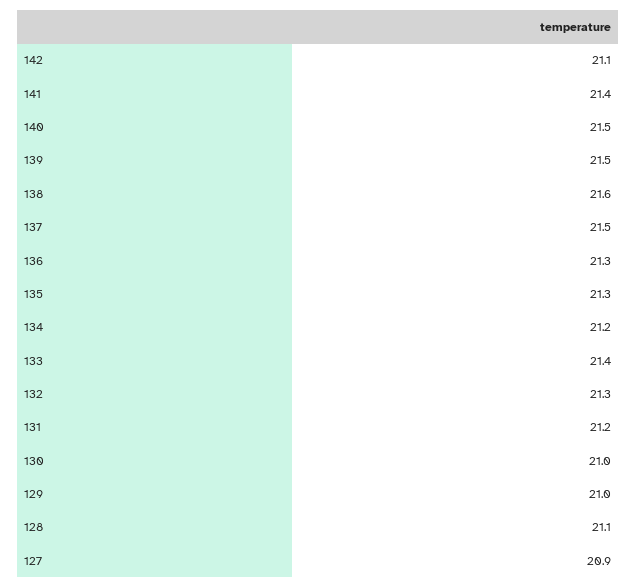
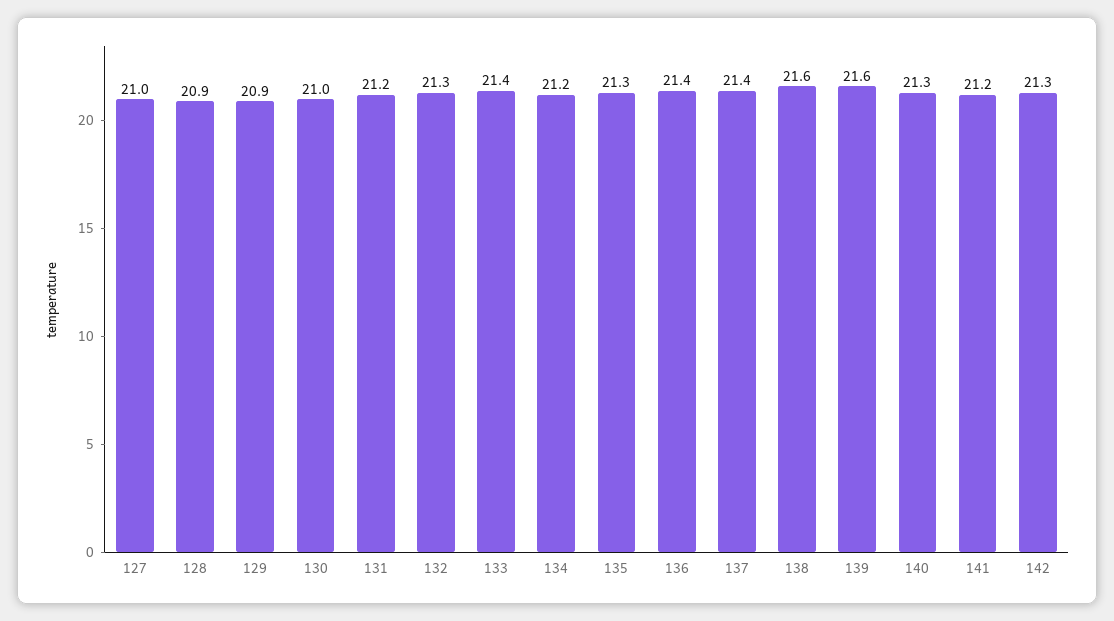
  {
-   "142": 21.1,
+   "142": 21.3,
-   "141": 21.4,
+   "141": 21.2,
-   "140": 21.5,
+   "140": 21.3,
-   "139": 21.5,
+   "139": 21.6,
    "138": 21.6,
-   "137": 21.5,
+   "137": 21.4,
-   "136": 21.3,
+   "136": 21.4,
    "135": 21.3,
    "134": 21.2,
    "133": 21.4,
    "132": 21.3,
    "131": 21.2,
    "130": 21,
-   "129": 21,
+   "129": 20.9,
-   "128": 21.1,
+   "128": 20.9,
-   "127": 20.9
+   "127": 21
  }

